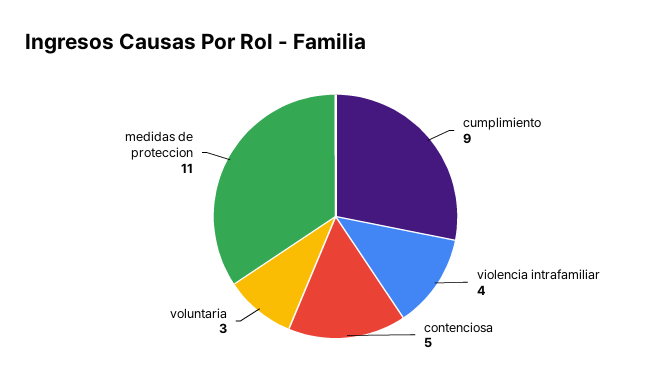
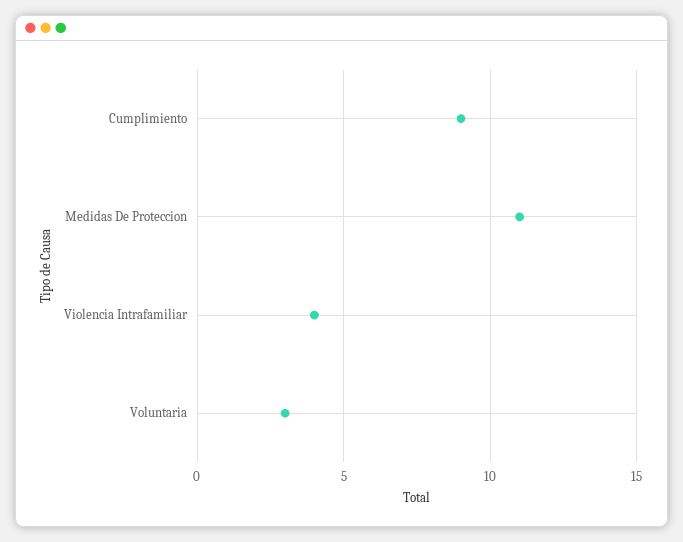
  {
    "cumplimiento": 9,
    "violencia intrafamiliar": 4,
-   "contenciosa": 5,
    "voluntaria": 3,
    "medidas de proteccion": 11
  }

